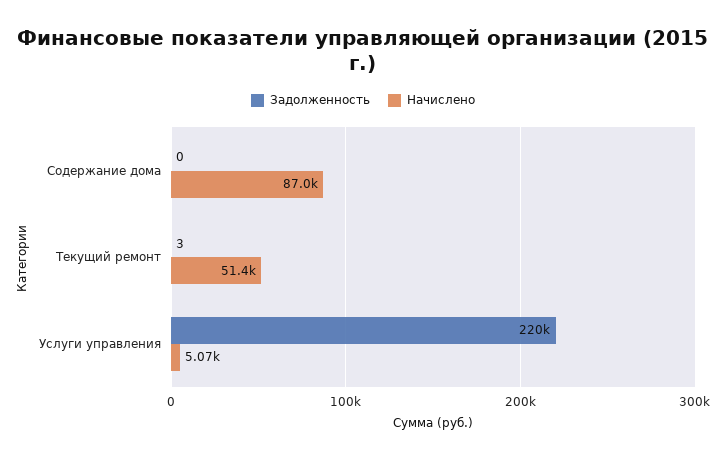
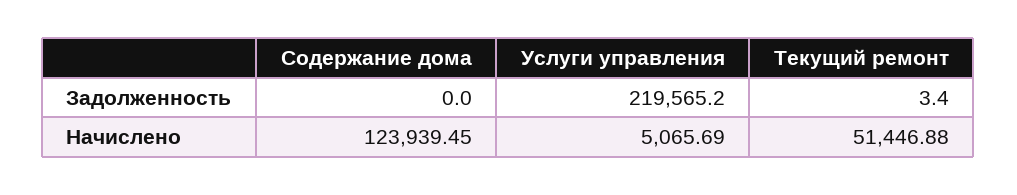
  {
    "Задолженность": {
      "Содержание дома": 0,
      "Текущий ремонт": 3.4,
      "Услуги управления": 219565.2
    },
    "Начислено": {
-     "Содержание дома": 87000,
+     "Содержание дома": 123939.45,
      "Текущий ремонт": 51446.88,
      "Услуги управления": 5065.69
    }
  }

